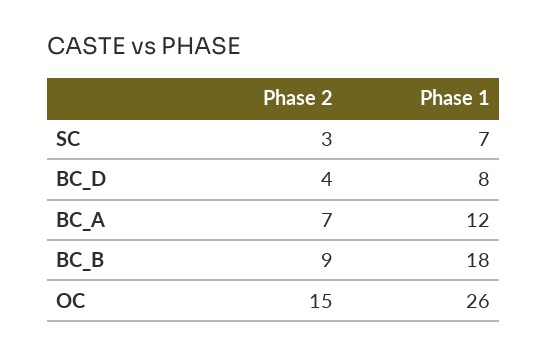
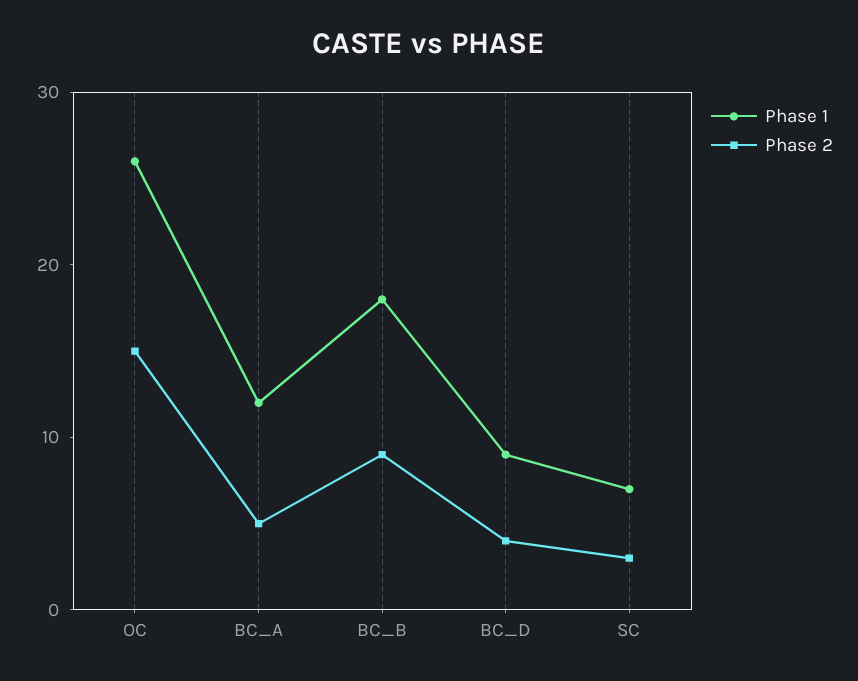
  {
    "Phase 2": {
      "SC": 3,
      "BC_D": 4,
-     "BC_A": 7,
+     "BC_A": 5,
      "BC_B": 9,
      "OC": 15
    },
    "Phase 1": {
      "SC": 7,
-     "BC_D": 8,
+     "BC_D": 9,
      "BC_A": 12,
      "BC_B": 18,
      "OC": 26
    }
  }

